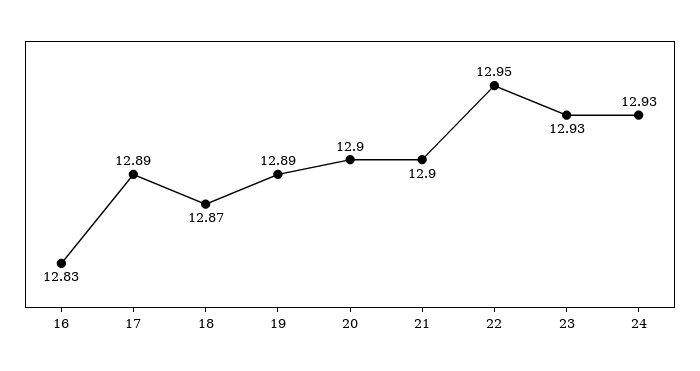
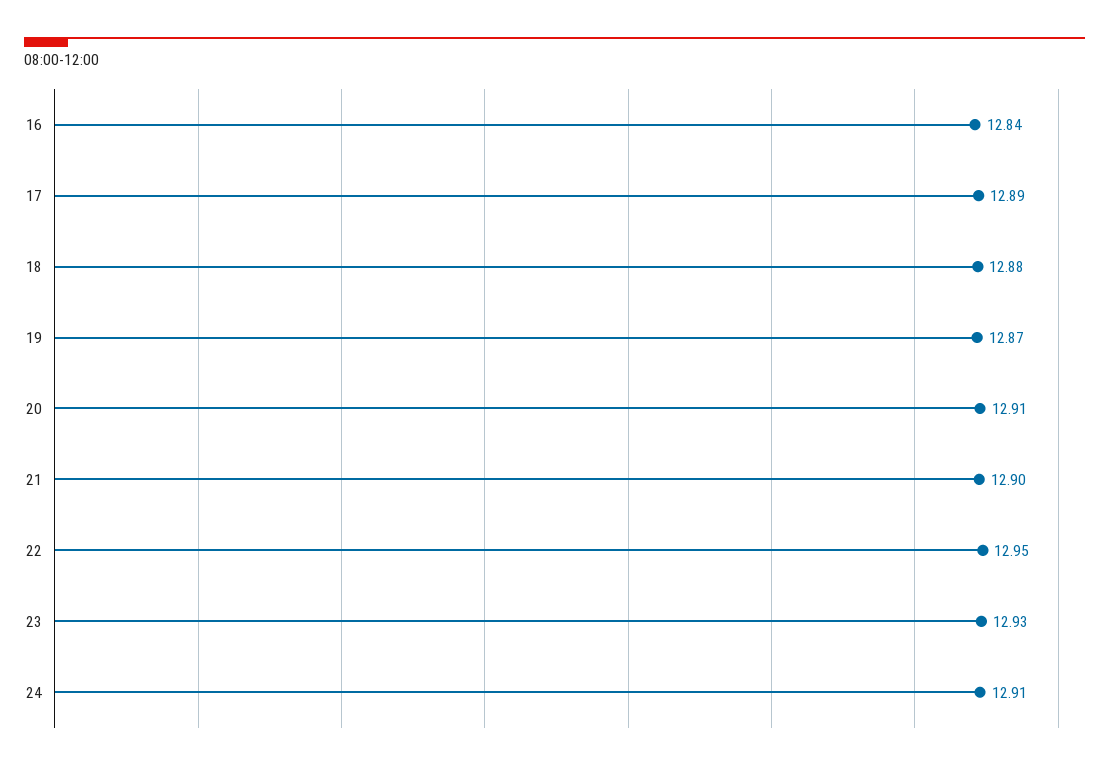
  {
-   "16": 12.83,
+   "16": 12.84,
    "17": 12.89,
-   "18": 12.87,
+   "18": 12.88,
-   "19": 12.89,
+   "19": 12.87,
-   "20": 12.9,
+   "20": 12.91,
    "21": 12.9,
    "22": 12.95,
    "23": 12.93,
-   "24": 12.93
+   "24": 12.91
  }

